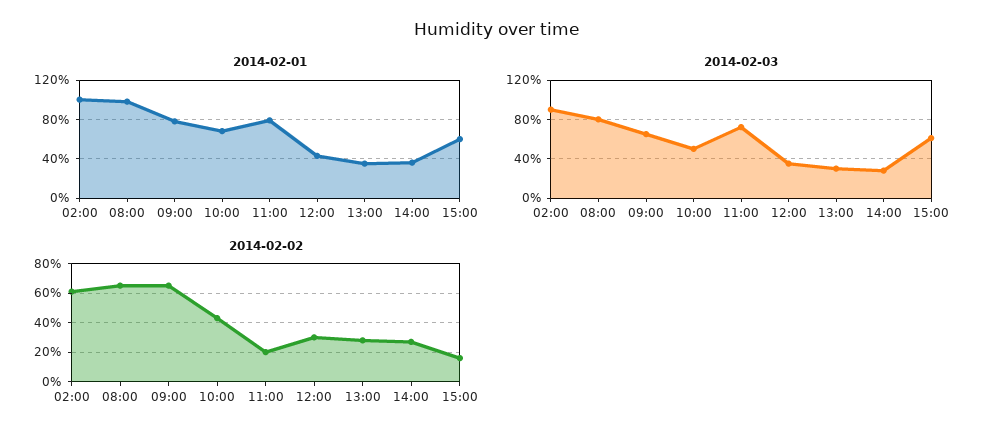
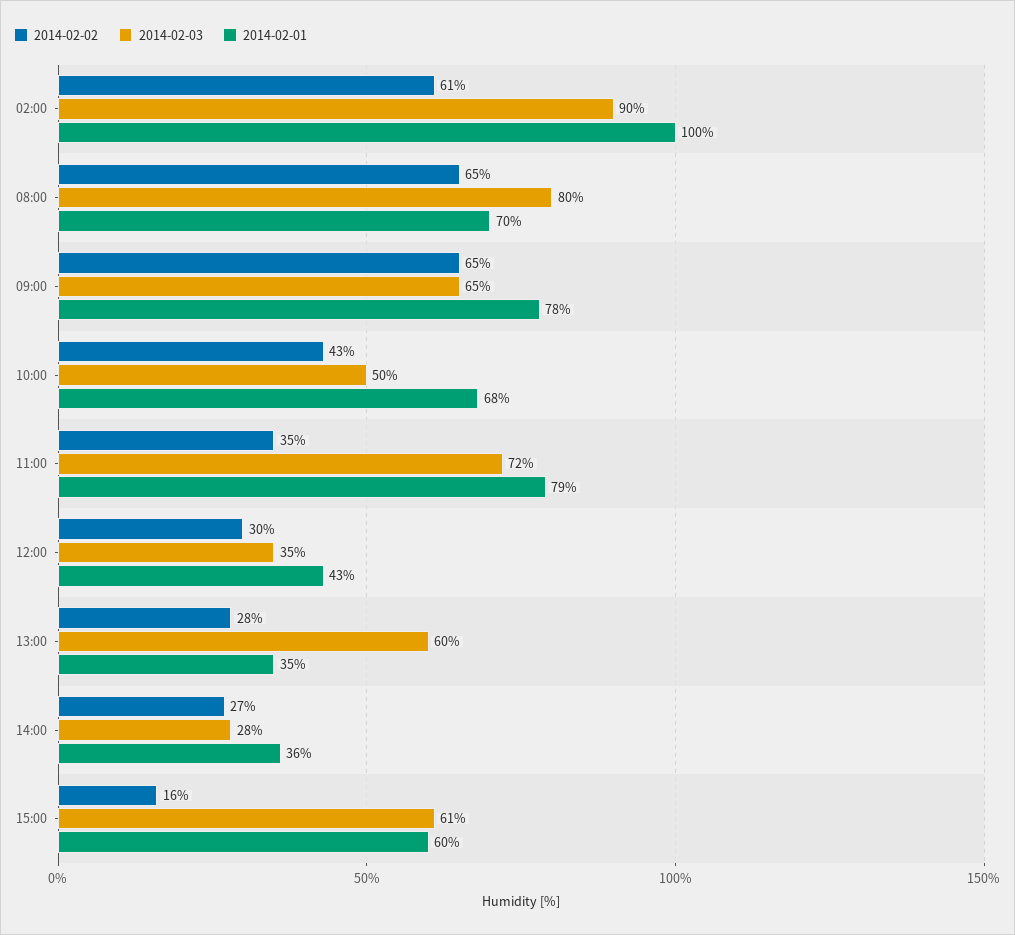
  {
    "2014-02-01": {
      "02:00": 100,
-     "08:00": 100,
+     "08:00": 70,
      "09:00": 78,
      "10:00": 68,
      "11:00": 79,
      "12:00": 43,
      "13:00": 35,
      "14:00": 36,
      "15:00": 60
    },
    "2014-02-03": {
      "02:00": 90,
      "08:00": 80,
      "09:00": 65,
      "10:00": 50,
      "11:00": 72,
      "12:00": 35,
-     "13:00": 30,
+     "13:00": 60,
      "14:00": 28,
      "15:00": 61
    },
    "2014-02-02": {
      "02:00": 61,
      "08:00": 65,
      "09:00": 65,
      "10:00": 43,
-     "11:00": 20,
+     "11:00": 35,
      "12:00": 30,
      "13:00": 28,
      "14:00": 27,
      "15:00": 16
    }
  }

